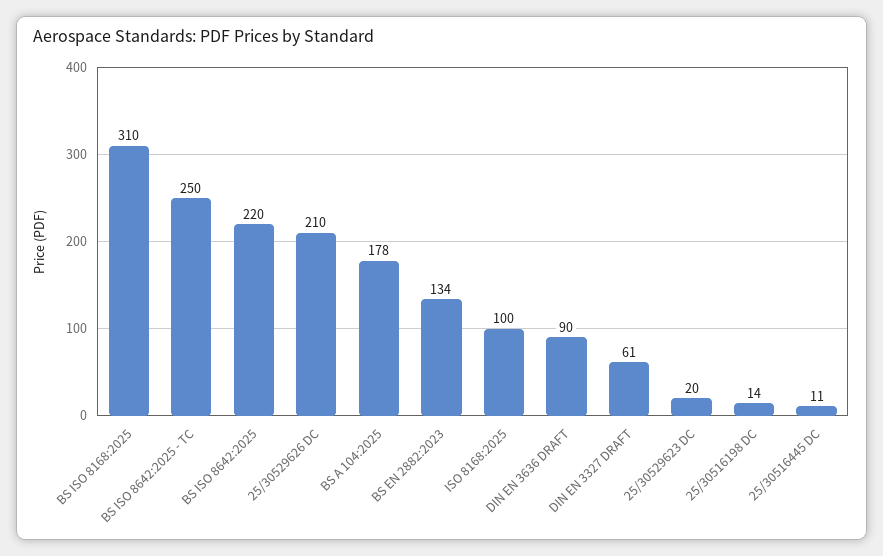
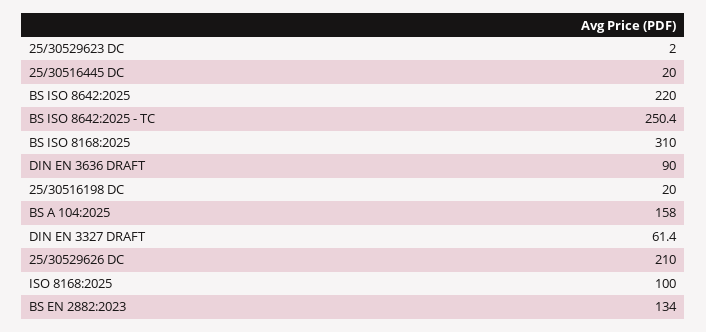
  {
    "BS ISO 8168:2025": 310,
    "BS ISO 8642:2025 - TC": 250.4,
    "BS ISO 8642:2025": 220,
    "25/30529626 DC": 210,
-   "BS A 104:2025": 178,
+   "BS A 104:2025": 158,
    "BS EN 2882:2023": 134,
    "ISO 8168:2025": 100,
    "DIN EN 3636 DRAFT": 90,
    "DIN EN 3327 DRAFT": 61.4,
-   "25/30529623 DC": 20,
+   "25/30529623 DC": 2,
-   "25/30516198 DC": 14,
+   "25/30516198 DC": 20,
-   "25/30516445 DC": 11
+   "25/30516445 DC": 20
  }

